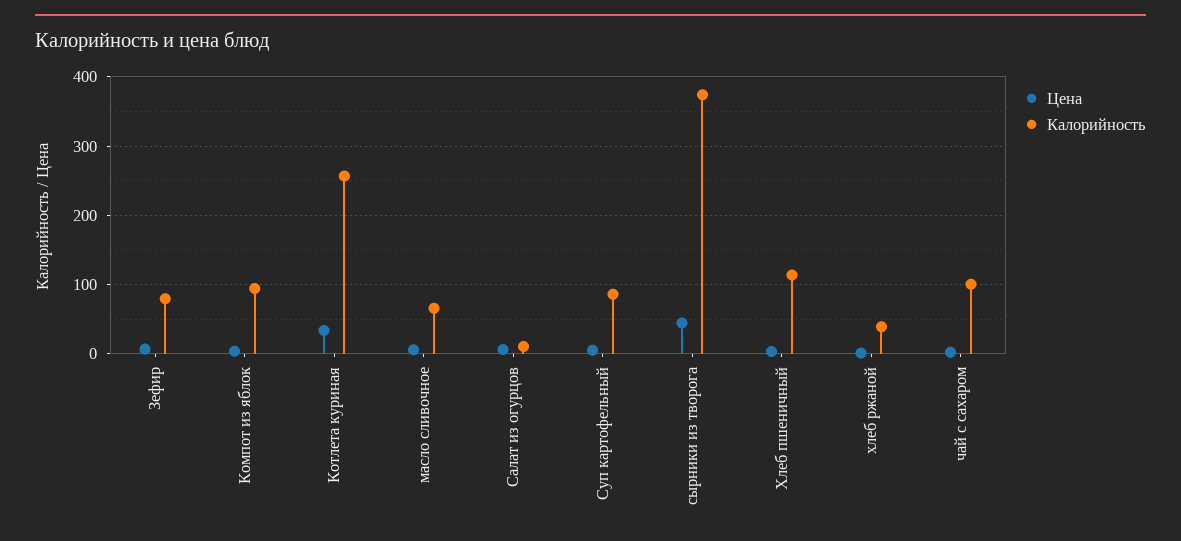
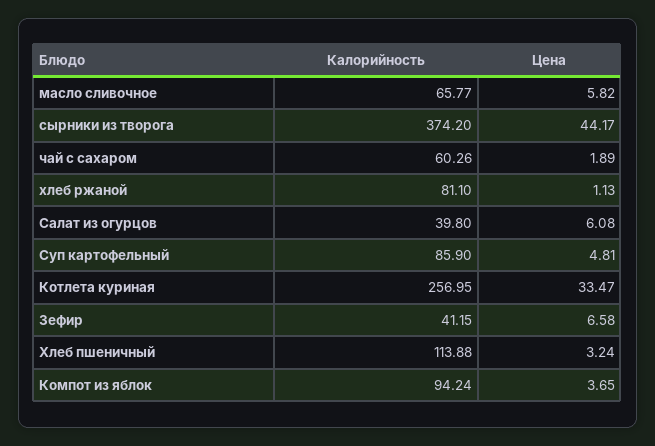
  {
    "Цена": {
      "Зефир": 6.58,
      "Компот из яблок": 3.65,
      "Котлета куриная": 33.47,
      "масло сливочное": 5.82,
      "Салат из огурцов": 6.08,
      "Суп картофельный": 4.81,
      "сырники из творога": 44.17,
      "Хлеб пшеничный": 3.24,
      "хлеб ржаной": 1.13,
      "чай с сахаром": 1.89
    },
    "Калорийность": {
-     "Зефир": 80,
+     "Зефир": 41.15,
      "Компот из яблок": 94.24,
      "Котлета куриная": 256.95,
      "масло сливочное": 65.77,
-     "Салат из огурцов": 10,
+     "Салат из огурцов": 39.8,
      "Суп картофельный": 85.9,
      "сырники из творога": 374.2,
      "Хлеб пшеничный": 113.88,
-     "хлеб ржаной": 40,
+     "хлеб ржаной": 81.1,
-     "чай с сахаром": 100
+     "чай с сахаром": 60.26
    }
  }

